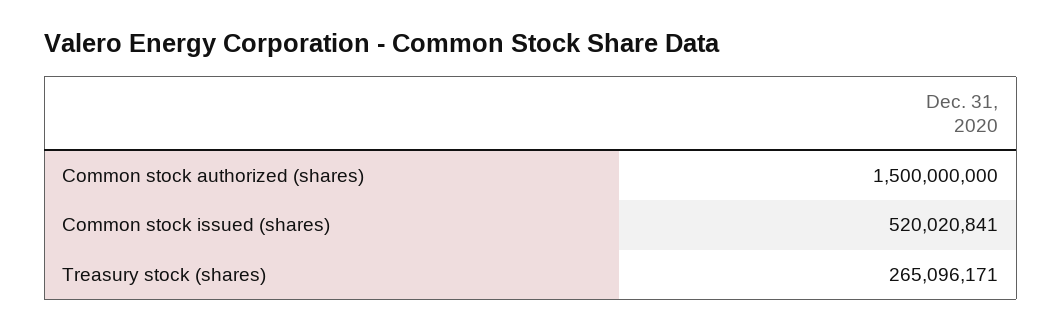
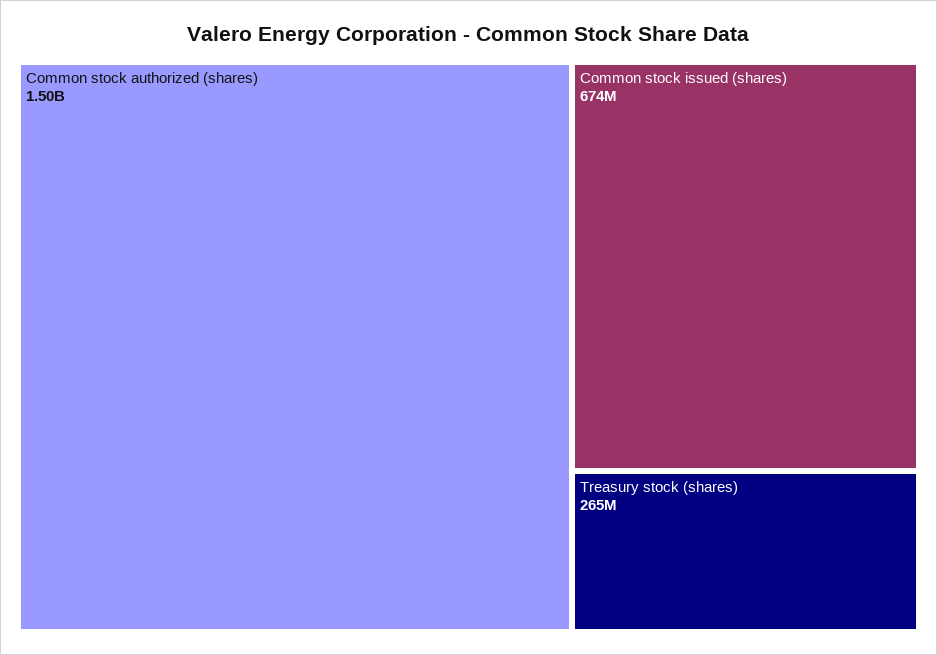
  {
    "Common stock authorized (shares)": 1500000000,
-   "Common stock issued (shares)": 520020841,
+   "Common stock issued (shares)": 674000000,
    "Treasury stock (shares)": 265096171
  }

